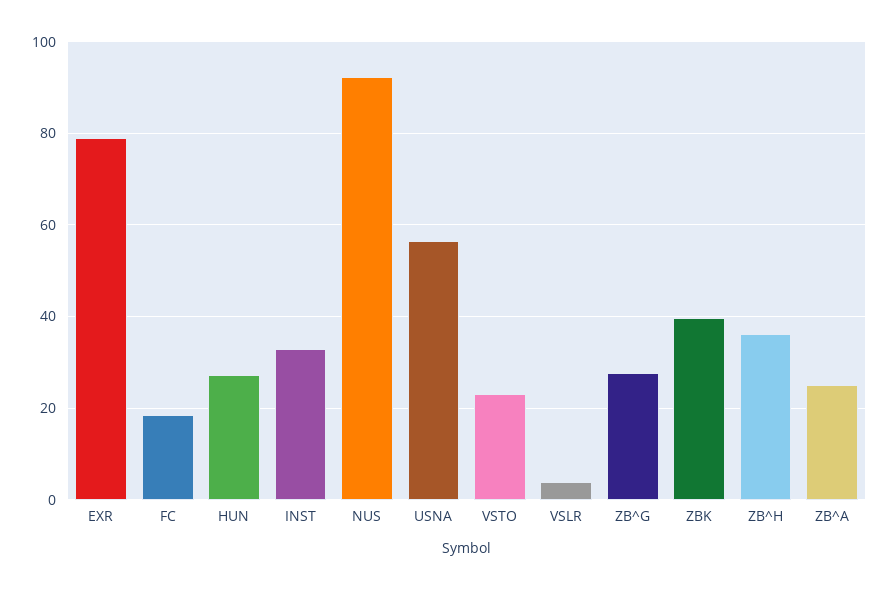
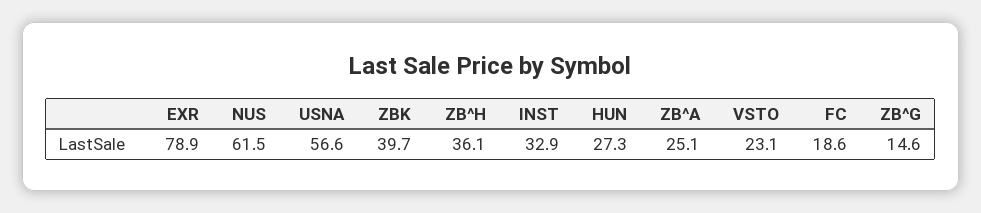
  {
    "EXR": 78.9,
    "FC": 18.6,
    "HUN": 27.3,
    "INST": 32.9,
-   "NUS": 92,
+   "NUS": 61.5,
    "USNA": 56.6,
    "VSTO": 23.1,
-   "VSLR": 4,
-   "ZB^G": 28,
+   "ZB^G": 14.6,
    "ZBK": 39.7,
    "ZB^H": 36.1,
    "ZB^A": 25.1
  }

